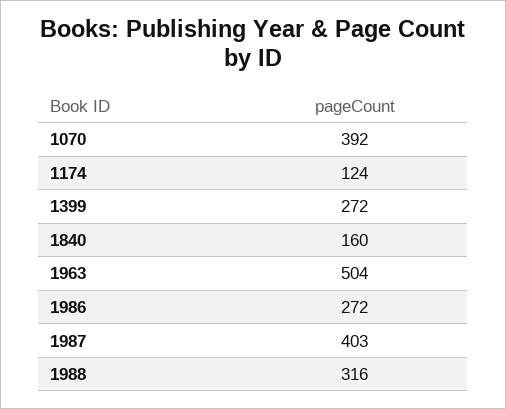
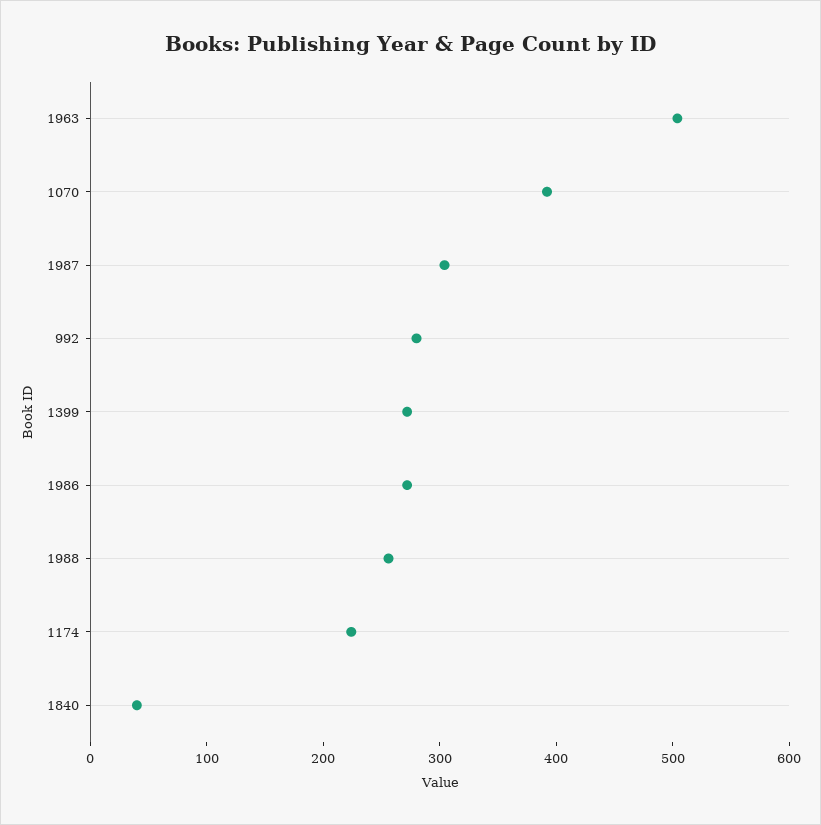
  {
    "1070": 392,
-   "1174": 124,
+   "1174": 220,
    "1399": 272,
-   "1840": 160,
+   "1840": 40,
    "1963": 504,
    "1986": 272,
-   "1987": 403,
+   "1987": 300,
-   "1988": 316
+   "1988": 260,
+   "992": 280
  }

